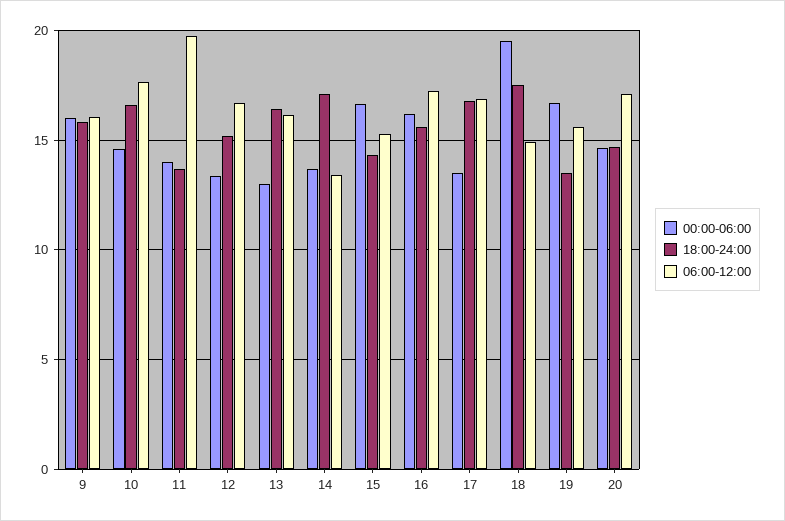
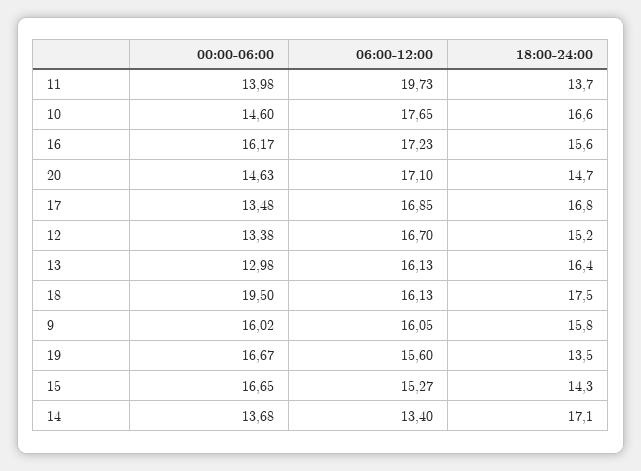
  {
    "00:00-06:00": {
      "9": 16.02,
      "10": 14.6,
      "11": 13.98,
      "12": 13.38,
      "13": 12.98,
      "14": 13.68,
      "15": 16.65,
      "16": 16.17,
      "17": 13.48,
      "18": 19.5,
      "19": 16.67,
      "20": 14.63
    },
    "18:00-24:00": {
      "9": 15.8,
      "10": 16.6,
      "11": 13.7,
      "12": 15.2,
      "13": 16.4,
      "14": 17.1,
      "15": 14.3,
      "16": 15.6,
      "17": 16.8,
      "18": 17.5,
      "19": 13.5,
      "20": 14.7
    },
    "06:00-12:00": {
      "9": 16.05,
      "10": 17.65,
      "11": 19.73,
      "12": 16.7,
      "13": 16.13,
      "14": 13.4,
      "15": 15.27,
      "16": 17.23,
      "17": 16.85,
-     "18": 15,
+     "18": 16.13,
      "19": 15.6,
      "20": 17.1
    }
  }

